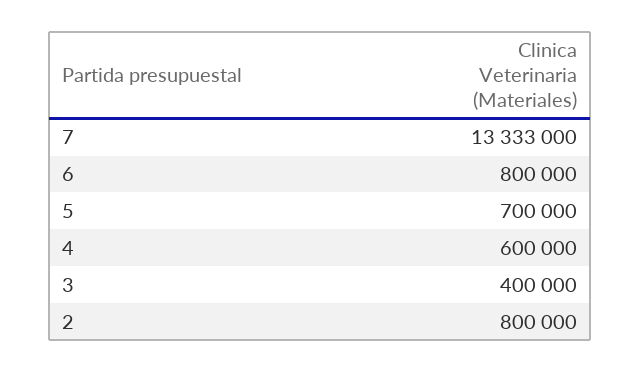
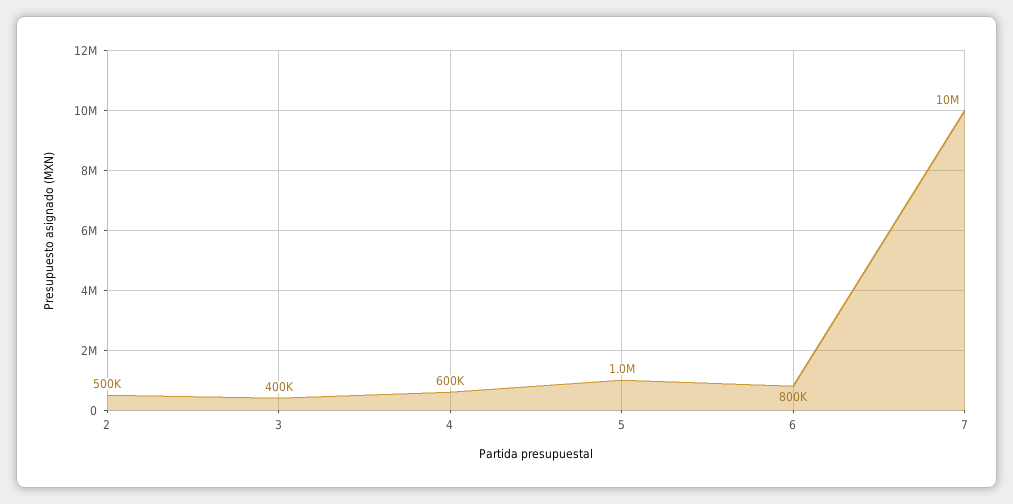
  {
-   "7": 13333000,
+   "7": 10000000,
    "6": 800000,
-   "5": 700000,
+   "5": 1000000,
    "4": 600000,
    "3": 400000,
-   "2": 800000
+   "2": 500000
  }

